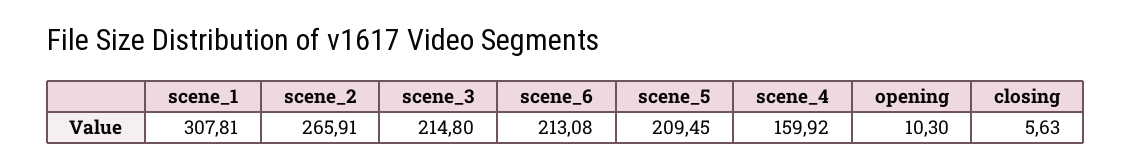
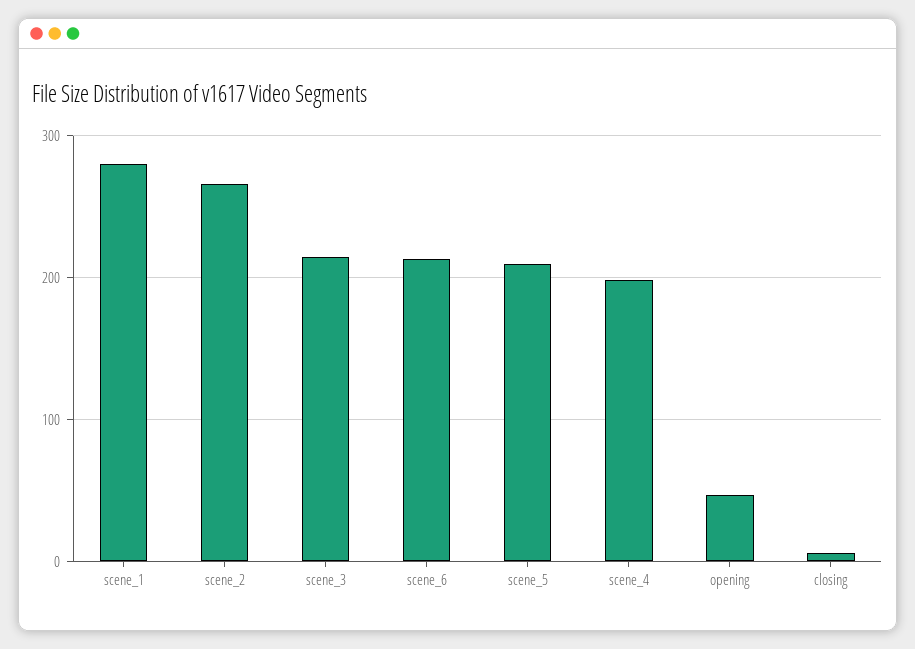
  {
-   "scene_1": 307.81,
+   "scene_1": 280,
    "scene_2": 265.91,
    "scene_3": 214.8,
    "scene_6": 213.08,
    "scene_5": 209.45,
-   "scene_4": 159.92,
+   "scene_4": 200,
-   "opening": 10.3,
+   "opening": 50,
    "closing": 5.63
  }

